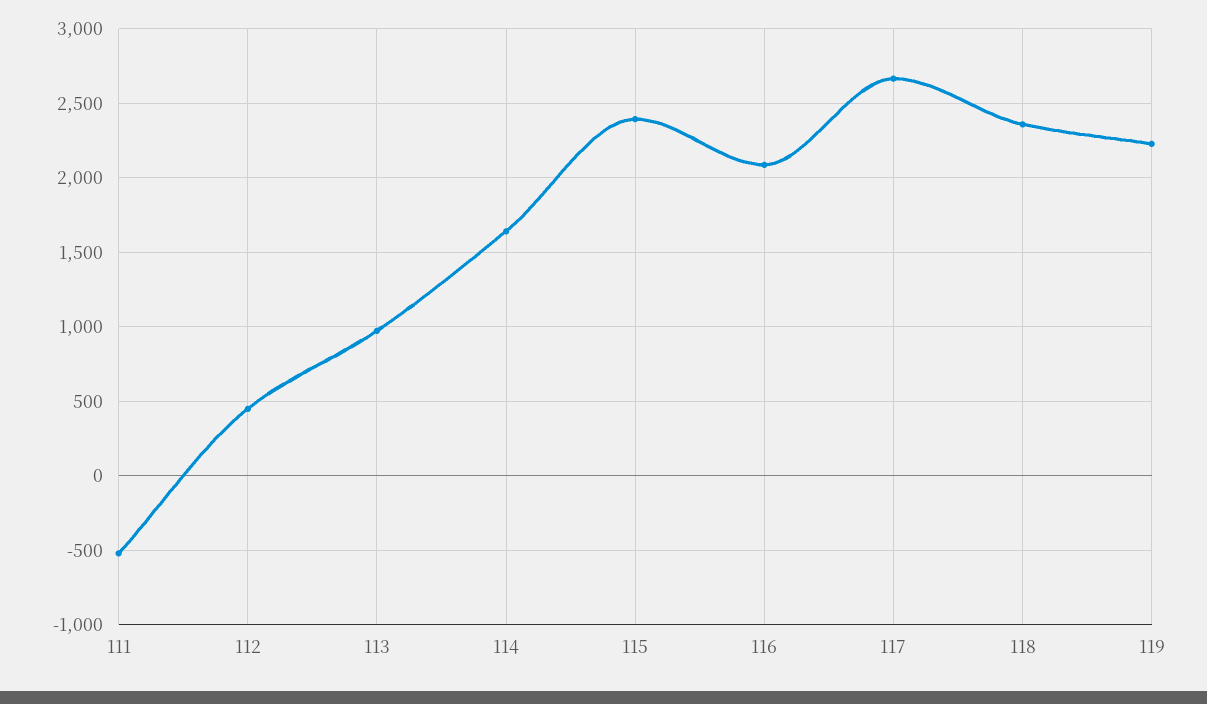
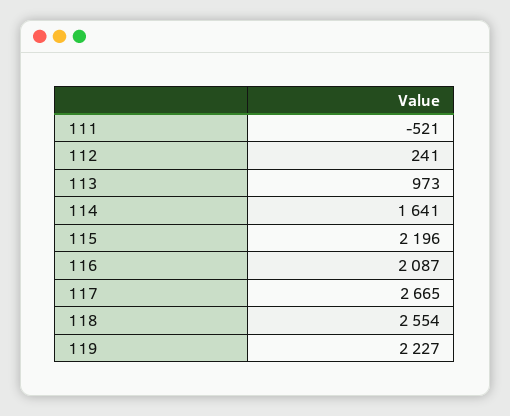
  {
    "111": -521,
-   "112": 450,
+   "112": 241,
    "113": 973,
    "114": 1641,
-   "115": 2400,
+   "115": 2196,
    "116": 2087,
    "117": 2665,
-   "118": 2350,
+   "118": 2554,
    "119": 2227
  }

